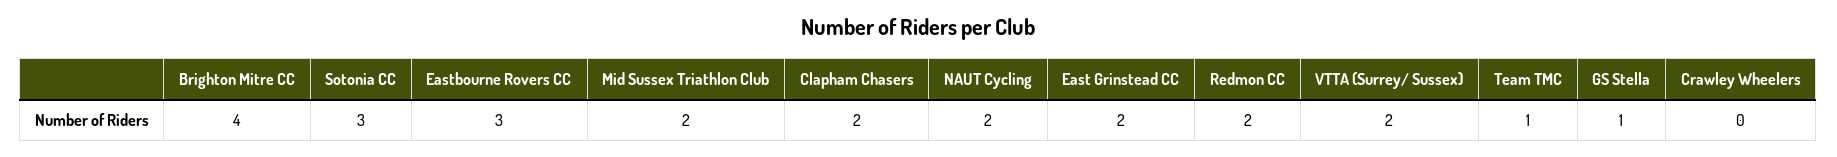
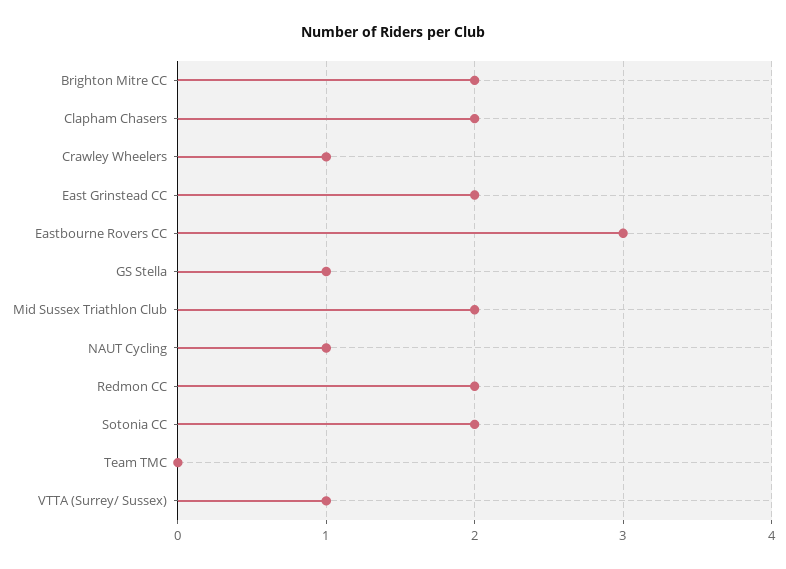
  {
-   "Brighton Mitre CC": 4,
+   "Brighton Mitre CC": 2,
-   "Sotonia CC": 3,
+   "Sotonia CC": 2,
    "Eastbourne Rovers CC": 3,
    "Mid Sussex Triathlon Club": 2,
    "Clapham Chasers": 2,
-   "NAUT Cycling": 2,
+   "NAUT Cycling": 1,
    "East Grinstead CC": 2,
    "Redmon CC": 2,
-   "VTTA (Surrey/ Sussex)": 2,
+   "VTTA (Surrey/ Sussex)": 1,
-   "Team TMC": 1,
+   "Team TMC": 0,
    "GS Stella": 1,
-   "Crawley Wheelers": 0
+   "Crawley Wheelers": 1
  }

